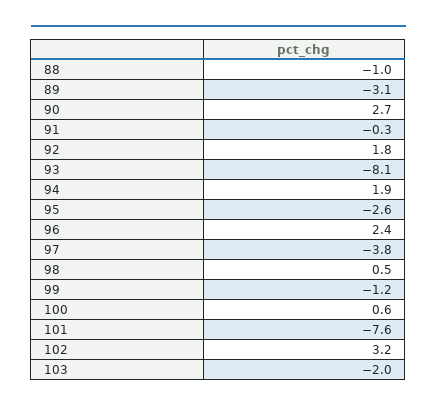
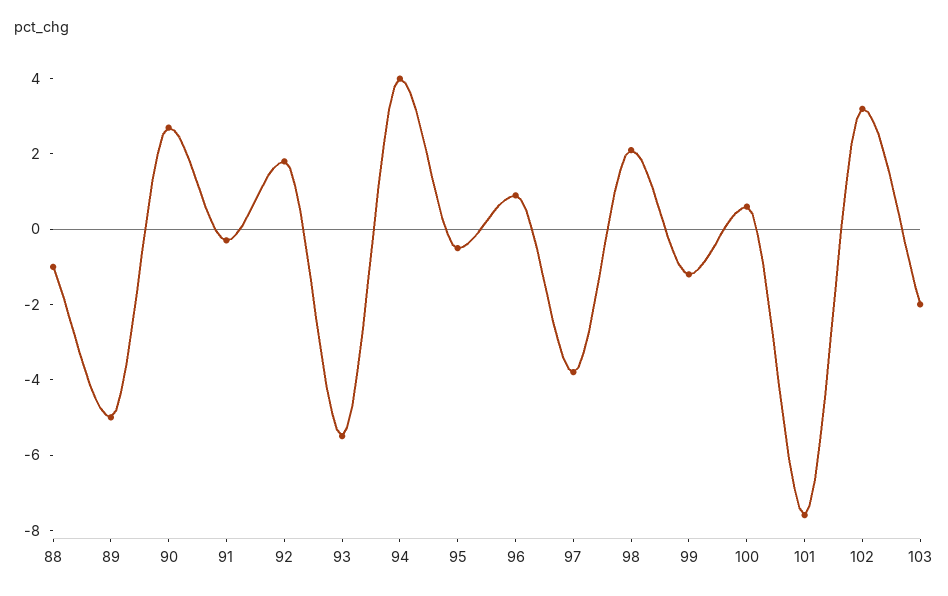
  {
    "88": -1,
-   "89": -3.1,
+   "89": -5,
    "90": 2.7,
    "91": -0.3,
    "92": 1.8,
-   "93": -8.1,
+   "93": -5.5,
-   "94": 1.9,
+   "94": 4,
-   "95": -2.6,
+   "95": -0.5,
-   "96": 2.4,
+   "96": 1,
    "97": -3.8,
-   "98": 0.5,
+   "98": 2,
    "99": -1.2,
    "100": 0.6,
    "101": -7.6,
    "102": 3.2,
    "103": -2
  }

